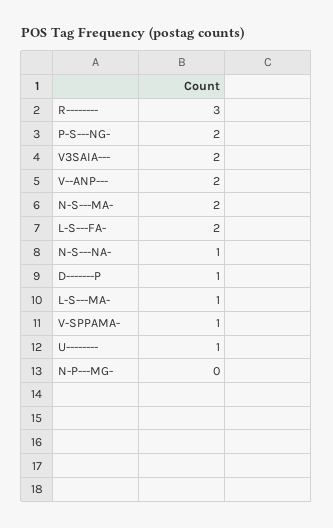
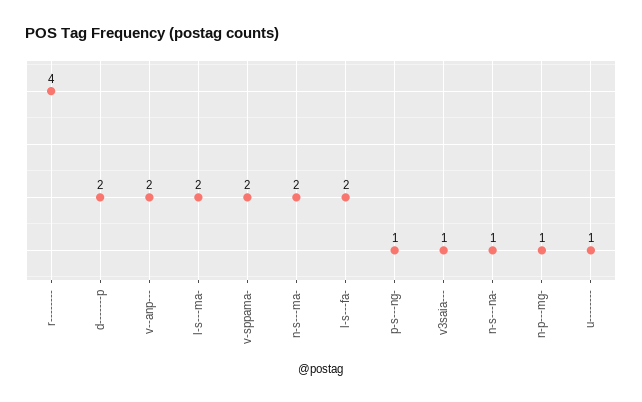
  {
-   "R--------": 3,
+   "R--------": 4,
-   "P-S---NG-": 2,
+   "P-S---NG-": 1,
-   "V3SAIA---": 2,
+   "V3SAIA---": 1,
    "V--ANP---": 2,
    "N-S---MA-": 2,
    "L-S---FA-": 2,
    "N-S---NA-": 1,
-   "D-------P": 1,
+   "D-------P": 2,
-   "L-S---MA-": 1,
+   "L-S---MA-": 2,
-   "V-SPPAMA-": 1,
+   "V-SPPAMA-": 2,
    "U--------": 1,
-   "N-P---MG-": 0
+   "N-P---MG-": 1
  }

